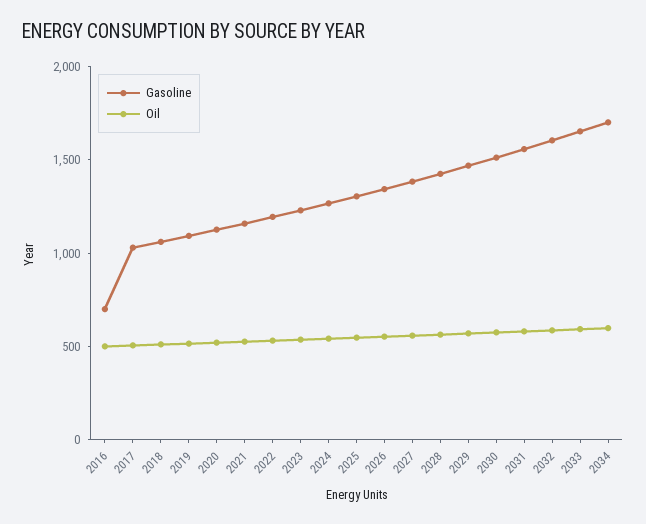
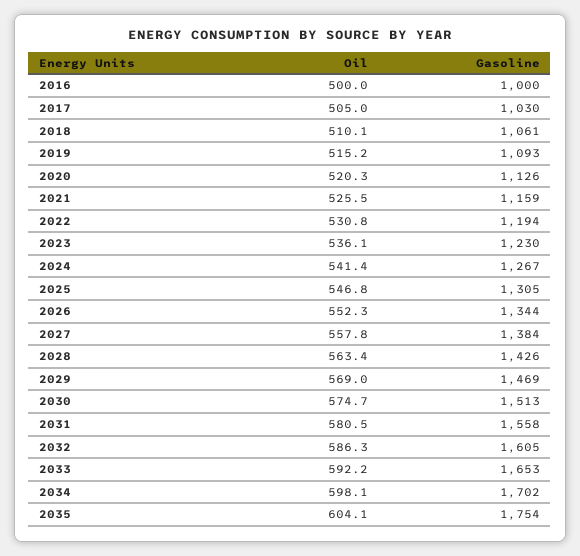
  {
    "Gasoline": {
-     "2016": 700,
+     "2016": 1000,
      "2017": 1030,
      "2018": 1061,
      "2019": 1093,
      "2020": 1126,
      "2021": 1159,
      "2022": 1194,
      "2023": 1230,
      "2024": 1267,
      "2025": 1305,
      "2026": 1344,
      "2027": 1384,
      "2028": 1426,
      "2029": 1469,
      "2030": 1513,
      "2031": 1558,
      "2032": 1605,
      "2033": 1653,
-     "2034": 1702
+     "2034": 1702,
+     "2035": 1754
    },
    "Oil": {
      "2016": 500,
      "2017": 505,
      "2018": 510.1,
      "2019": 515.2,
      "2020": 520.3,
      "2021": 525.5,
      "2022": 530.8,
      "2023": 536.1,
      "2024": 541.4,
      "2025": 546.8,
      "2026": 552.3,
      "2027": 557.8,
      "2028": 563.4,
      "2029": 569,
      "2030": 574.7,
      "2031": 580.5,
      "2032": 586.3,
      "2033": 592.2,
-     "2034": 598.1
+     "2034": 598.1,
+     "2035": 604.1
    }
  }

